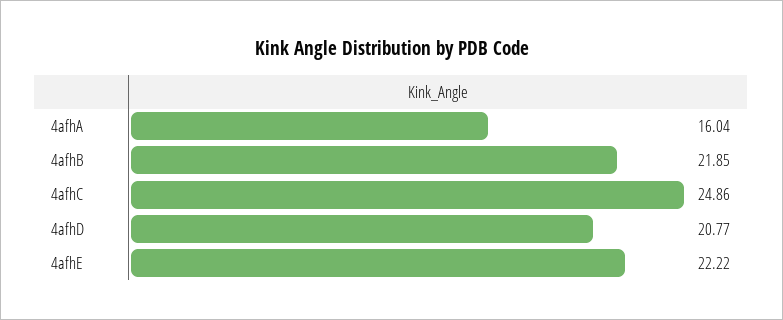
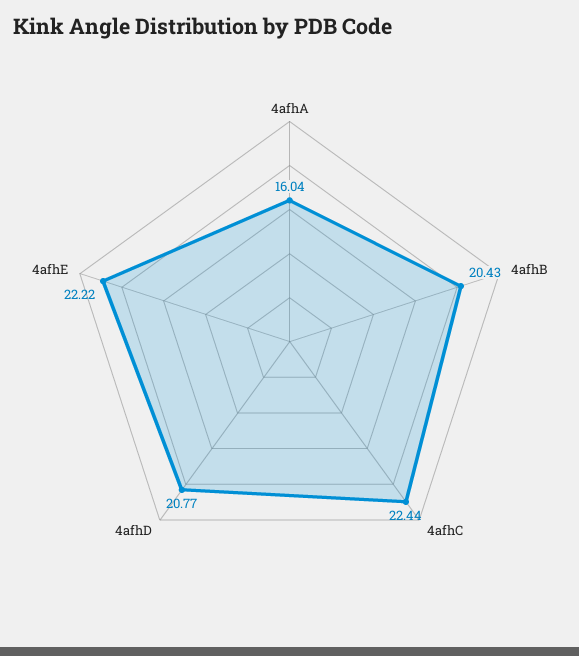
  {
    "4afhA": 16.04,
-   "4afhB": 21.85,
+   "4afhB": 20.43,
-   "4afhC": 24.86,
+   "4afhC": 22.44,
    "4afhD": 20.77,
    "4afhE": 22.22
  }

